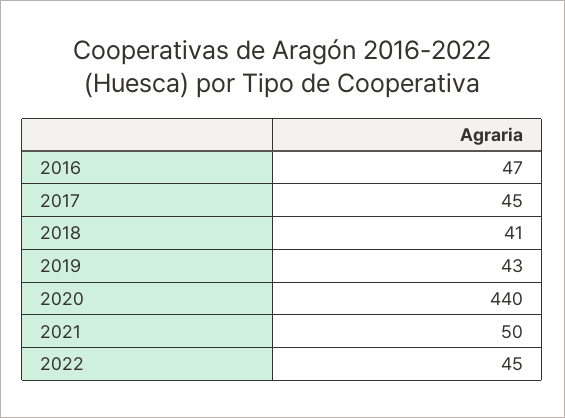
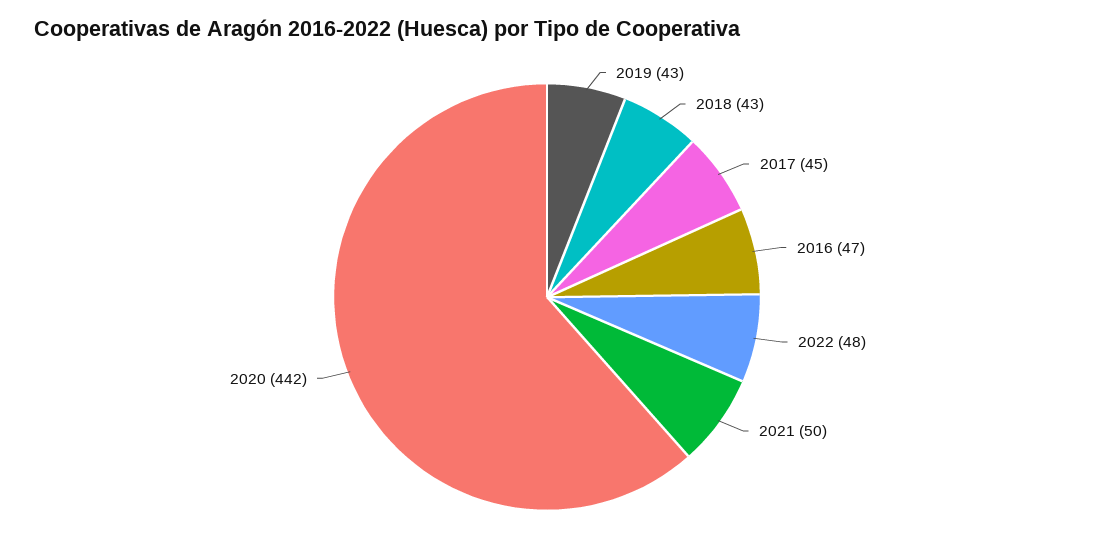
  {
    "2016": 47,
    "2017": 45,
-   "2018": 41,
+   "2018": 43,
    "2019": 43,
-   "2020": 440,
+   "2020": 442,
    "2021": 50,
-   "2022": 45
+   "2022": 48
  }

